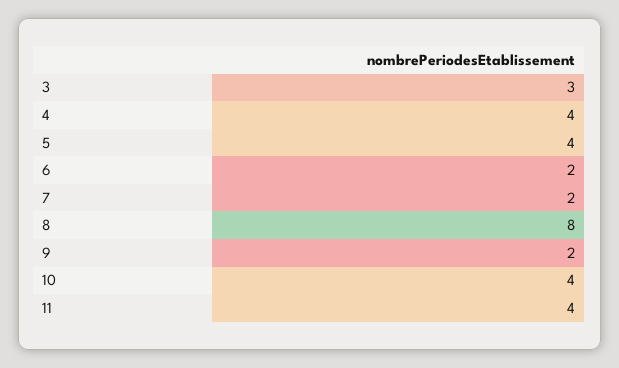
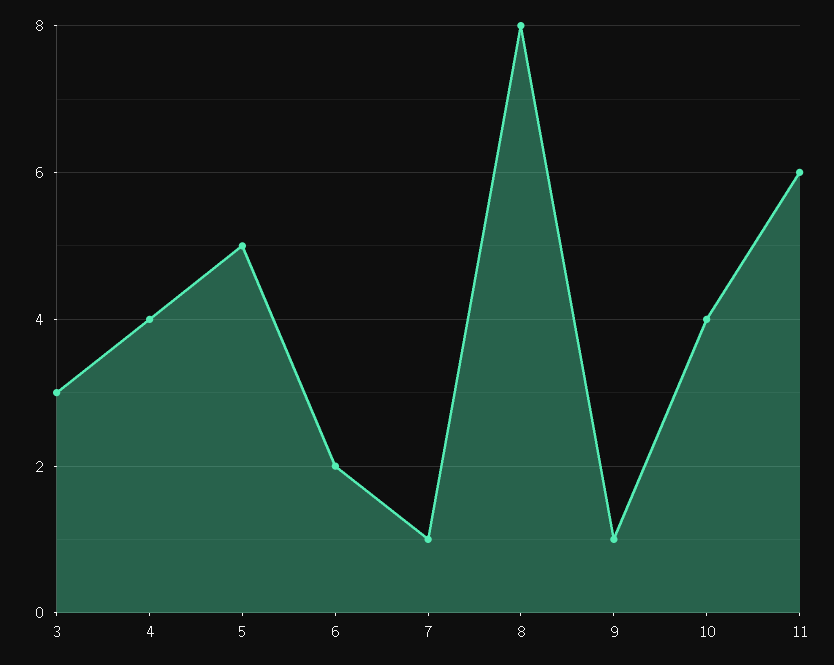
  {
    "3": 3,
    "4": 4,
-   "5": 4,
+   "5": 5,
    "6": 2,
-   "7": 2,
+   "7": 1,
    "8": 8,
-   "9": 2,
+   "9": 1,
    "10": 4,
-   "11": 4
+   "11": 6
  }

